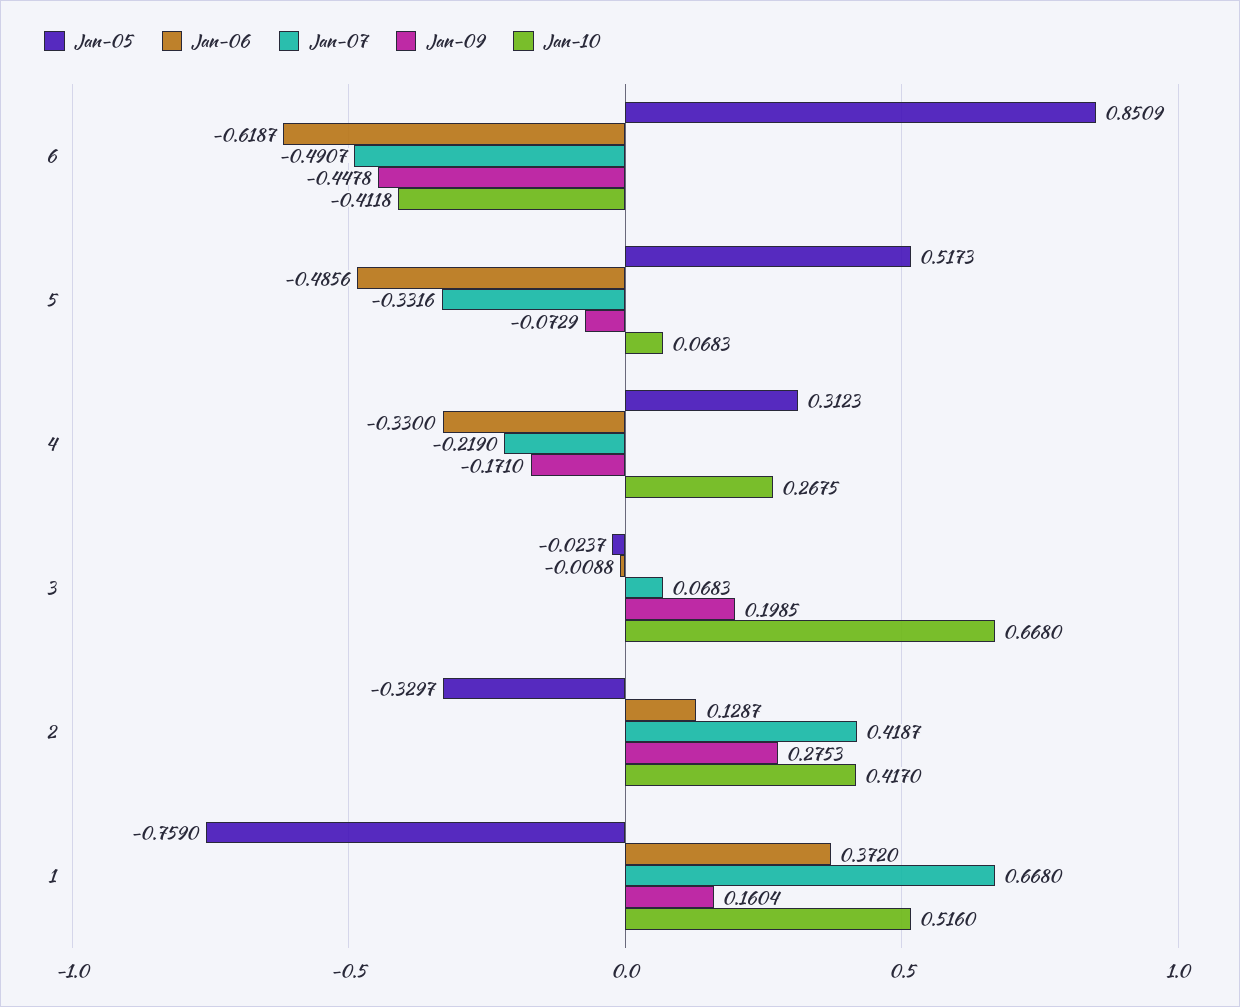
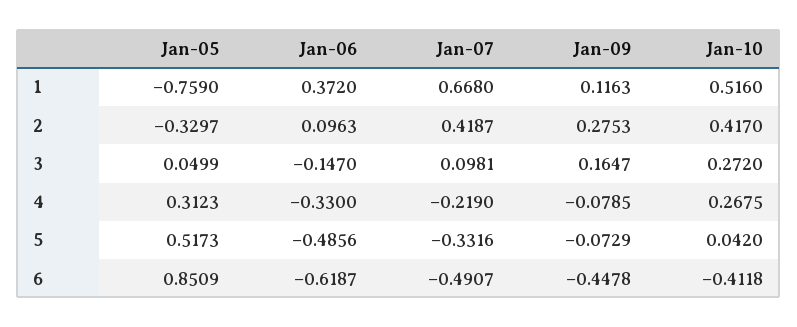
  {
    "Jan-05": {
      "6": 0.8509,
      "5": 0.5173,
      "4": 0.3123,
-     "3": -0.0237,
+     "3": 0.0499,
      "2": -0.3297,
      "1": -0.759
    },
    "Jan-06": {
      "6": -0.6187,
      "5": -0.4856,
      "4": -0.33,
-     "3": -0.0088,
+     "3": -0.147,
-     "2": 0.1287,
+     "2": 0.0963,
      "1": 0.372
    },
    "Jan-07": {
      "6": -0.4907,
      "5": -0.3316,
      "4": -0.219,
-     "3": 0.0683,
+     "3": 0.0981,
      "2": 0.4187,
      "1": 0.668
    },
    "Jan-09": {
      "6": -0.4478,
      "5": -0.0729,
-     "4": -0.171,
+     "4": -0.0785,
-     "3": 0.1985,
+     "3": 0.1647,
      "2": 0.2753,
-     "1": 0.1604
+     "1": 0.1163
    },
    "Jan-10": {
      "6": -0.4118,
-     "5": 0.0683,
+     "5": 0.042,
      "4": 0.2675,
-     "3": 0.668,
+     "3": 0.272,
      "2": 0.417,
      "1": 0.516
    }
  }

